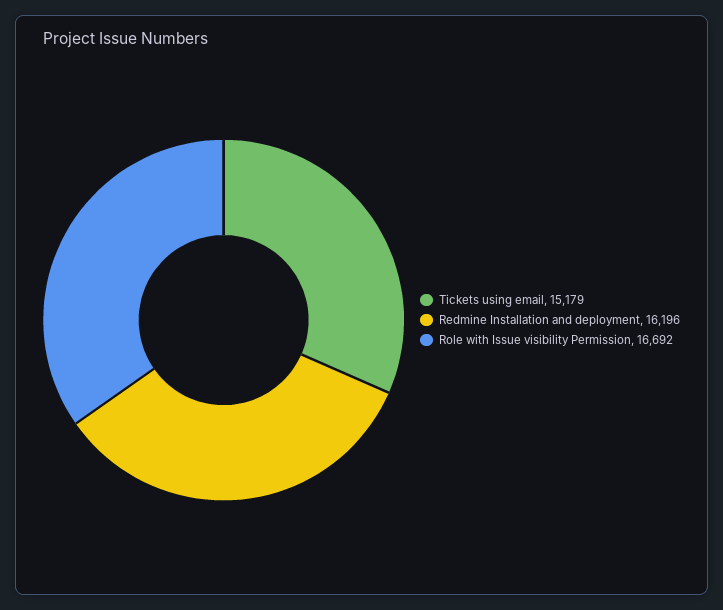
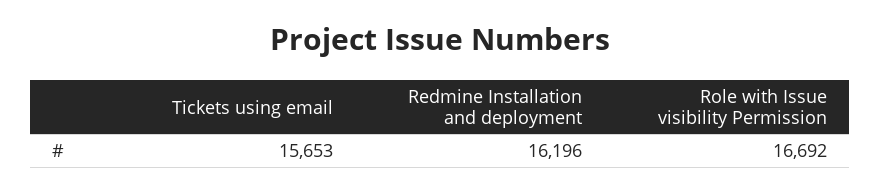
  {
-   "Tickets using email": 15179,
+   "Tickets using email": 15653,
    "Redmine Installation and deployment": 16196,
    "Role with Issue visibility Permission": 16692
  }

